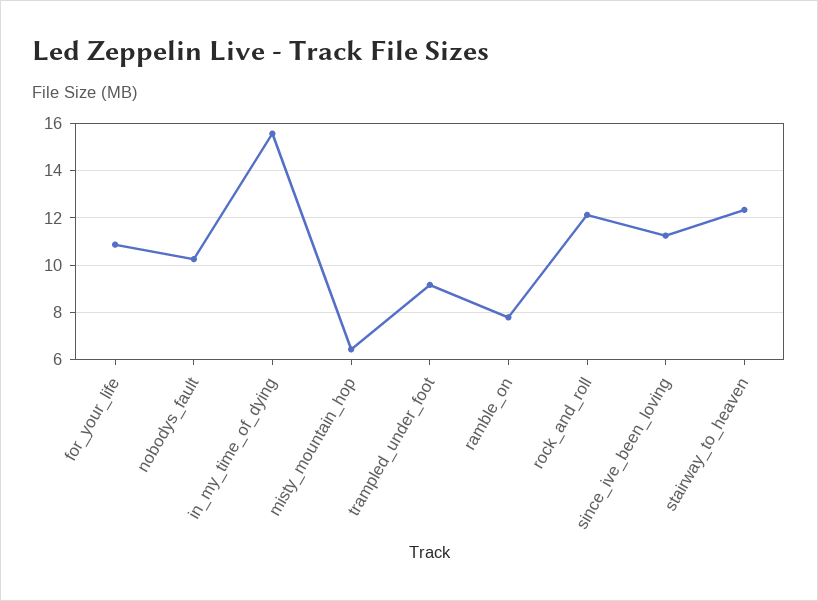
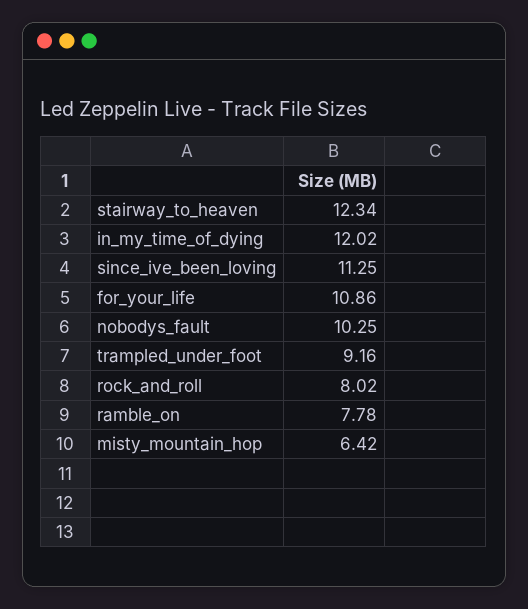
  {
    "for_your_life": 10.86,
    "nobodys_fault": 10.25,
-   "in_my_time_of_dying": 15.5,
+   "in_my_time_of_dying": 12.02,
    "misty_mountain_hop": 6.42,
    "trampled_under_foot": 9.16,
    "ramble_on": 7.78,
-   "rock_and_roll": 12,
+   "rock_and_roll": 8.02,
    "since_ive_been_loving": 11.25,
    "stairway_to_heaven": 12.34
  }

